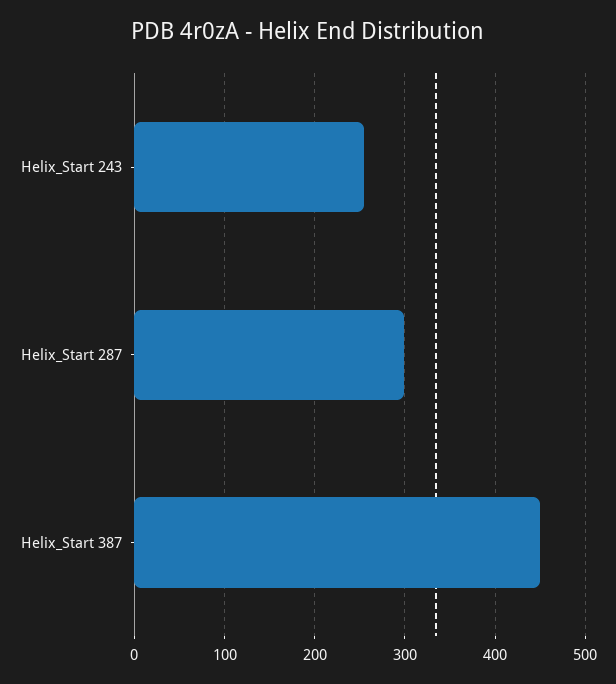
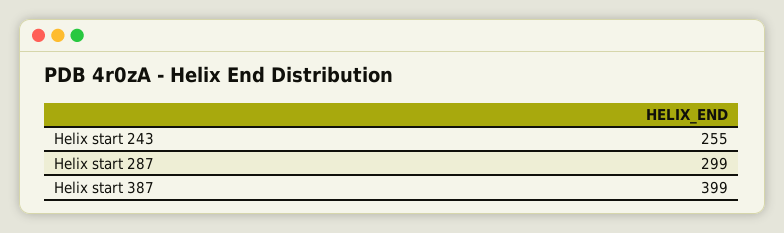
  {
    "Helix_Start 243": 255,
    "Helix_Start 287": 299,
-   "Helix_Start 387": 450
+   "Helix_Start 387": 399
  }

